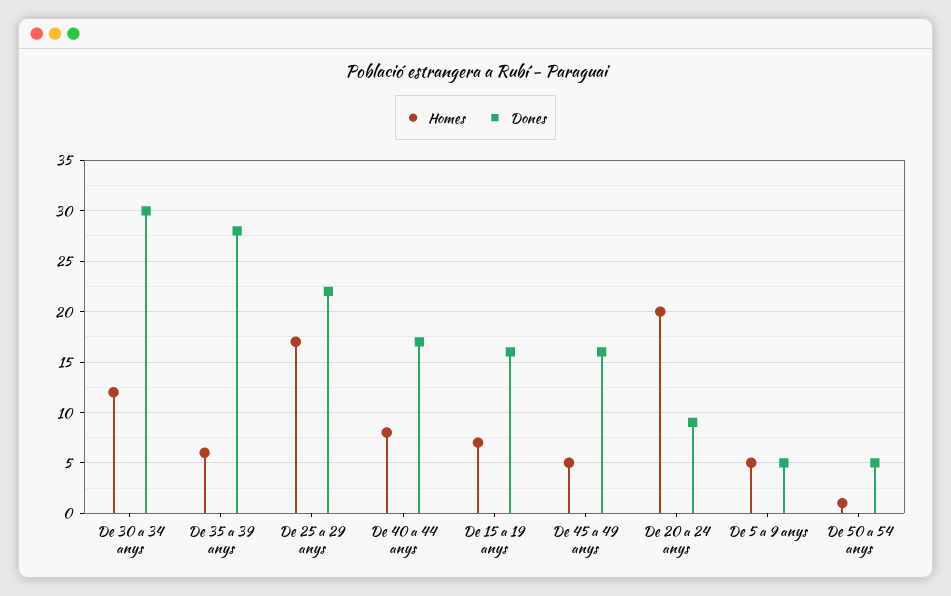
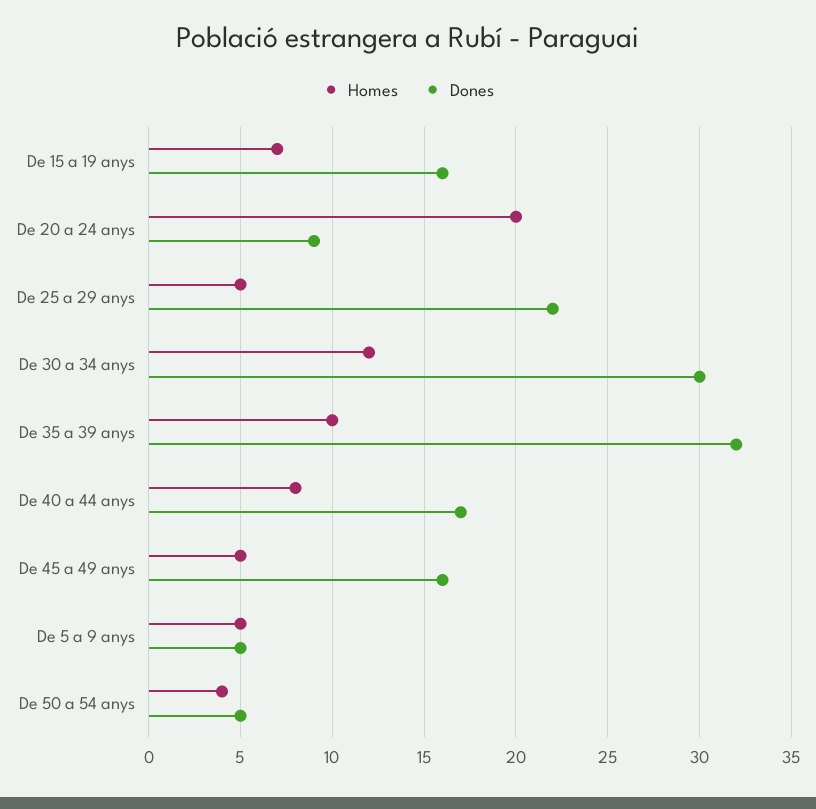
  {
    "Homes": {
      "De 30 a 34 anys": 12,
-     "De 35 a 39 anys": 6,
+     "De 35 a 39 anys": 10,
-     "De 25 a 29 anys": 17,
+     "De 25 a 29 anys": 5,
      "De 40 a 44 anys": 8,
      "De 15 a 19 anys": 7,
      "De 45 a 49 anys": 5,
      "De 20 a 24 anys": 20,
      "De 5 a 9 anys": 5,
-     "De 50 a 54 anys": 1
+     "De 50 a 54 anys": 4
    },
    "Dones": {
      "De 30 a 34 anys": 30,
-     "De 35 a 39 anys": 28,
+     "De 35 a 39 anys": 32,
      "De 25 a 29 anys": 22,
      "De 40 a 44 anys": 17,
      "De 15 a 19 anys": 16,
      "De 45 a 49 anys": 16,
      "De 20 a 24 anys": 9,
      "De 5 a 9 anys": 5,
      "De 50 a 54 anys": 5
    }
  }

